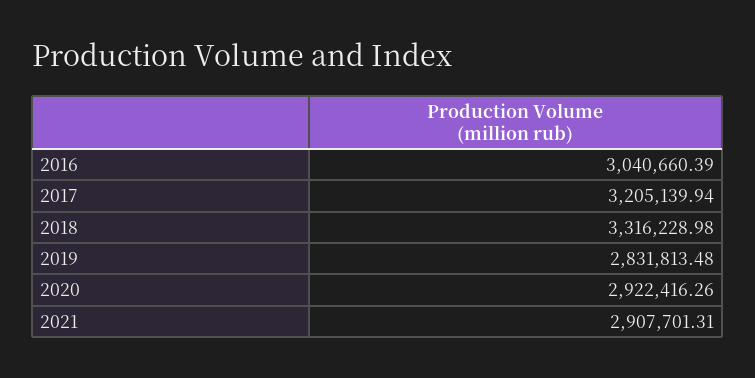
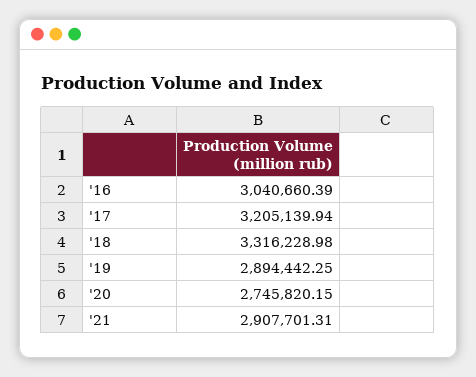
  {
    "2016": 3040660.39,
    "2017": 3205139.94,
    "2018": 3316228.98,
-   "2019": 2831813.48,
+   "2019": 2894442.25,
-   "2020": 2922416.26,
+   "2020": 2745820.15,
    "2021": 2907701.31
  }

